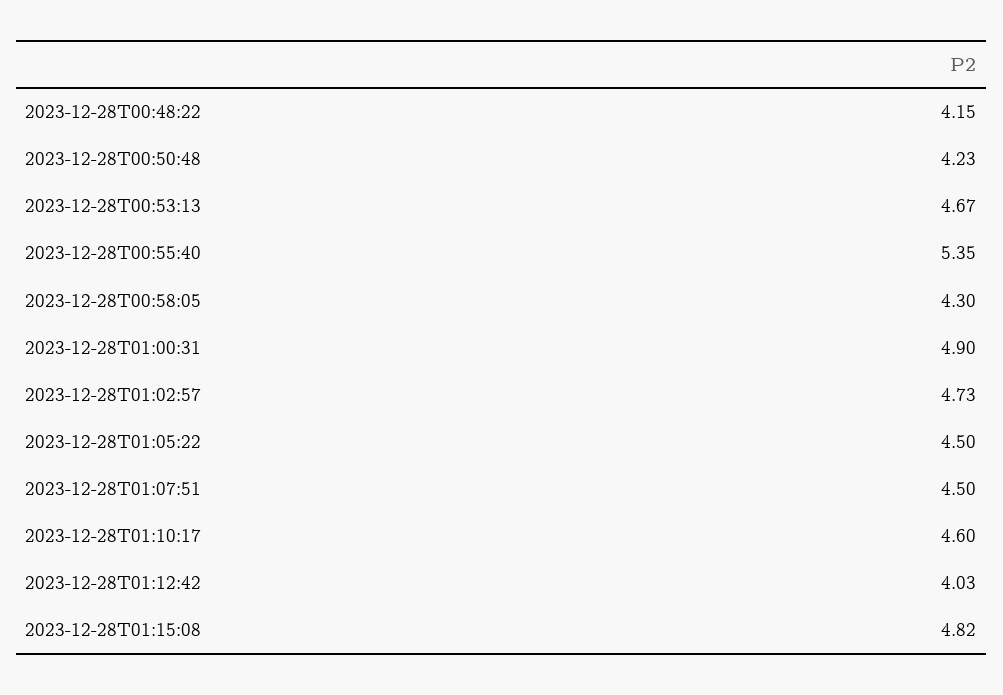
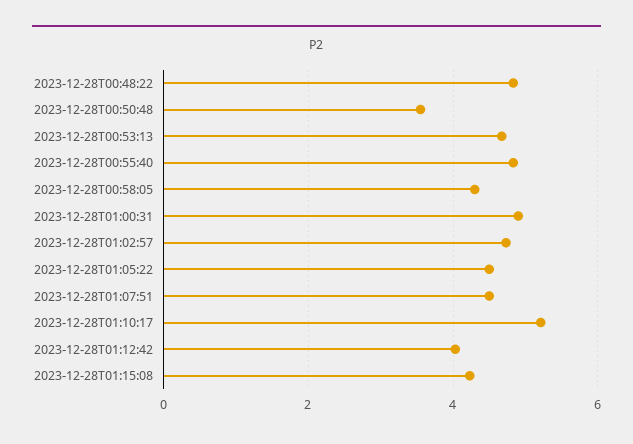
  {
-   "2023-12-28T00:48:22": 4.15,
+   "2023-12-28T00:48:22": 4.8,
-   "2023-12-28T00:50:48": 4.23,
+   "2023-12-28T00:50:48": 3.6,
    "2023-12-28T00:53:13": 4.67,
-   "2023-12-28T00:55:40": 5.35,
+   "2023-12-28T00:55:40": 4.8,
    "2023-12-28T00:58:05": 4.3,
    "2023-12-28T01:00:31": 4.9,
    "2023-12-28T01:02:57": 4.73,
    "2023-12-28T01:05:22": 4.5,
    "2023-12-28T01:07:51": 4.5,
-   "2023-12-28T01:10:17": 4.6,
+   "2023-12-28T01:10:17": 5.2,
    "2023-12-28T01:12:42": 4.03,
-   "2023-12-28T01:15:08": 4.82
+   "2023-12-28T01:15:08": 4.2
  }

